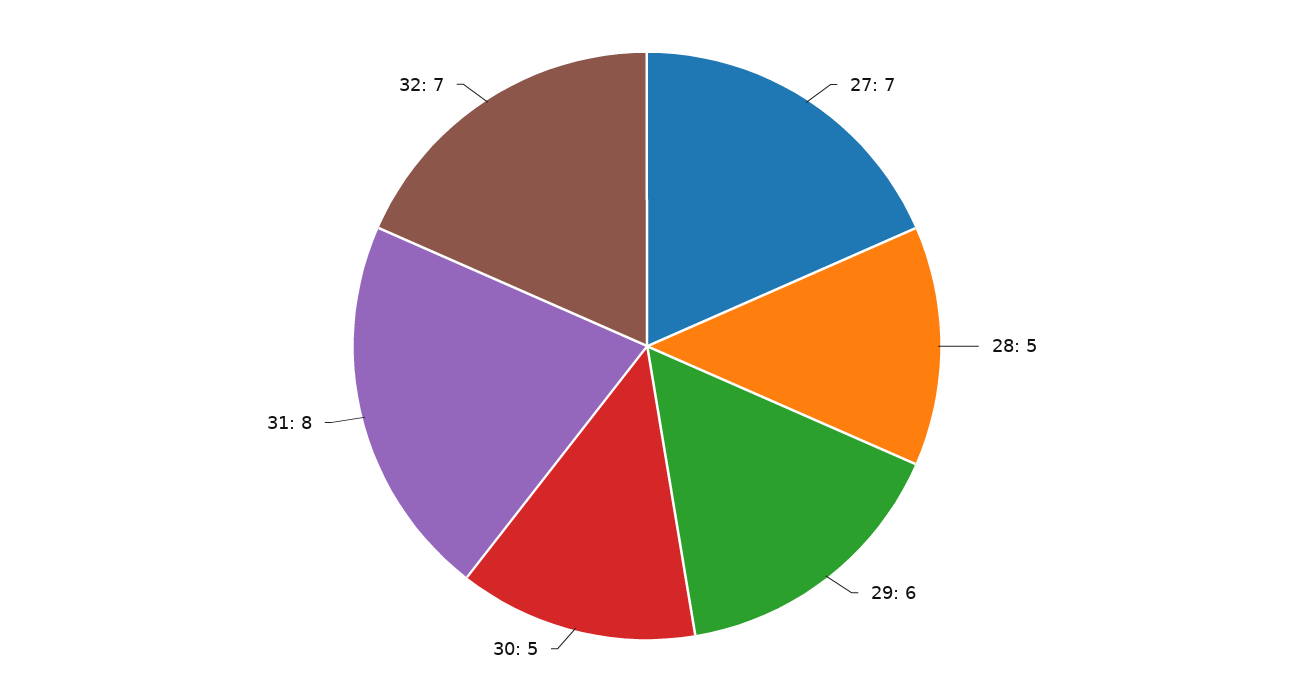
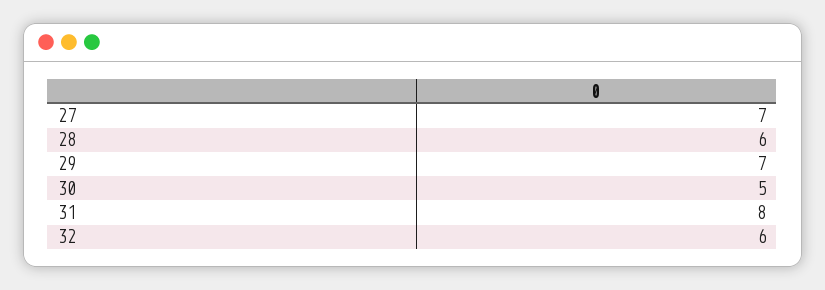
  {
    "27": 7,
-   "28": 5,
+   "28": 6,
-   "29": 6,
+   "29": 7,
    "30": 5,
    "31": 8,
-   "32": 7
+   "32": 6
  }

